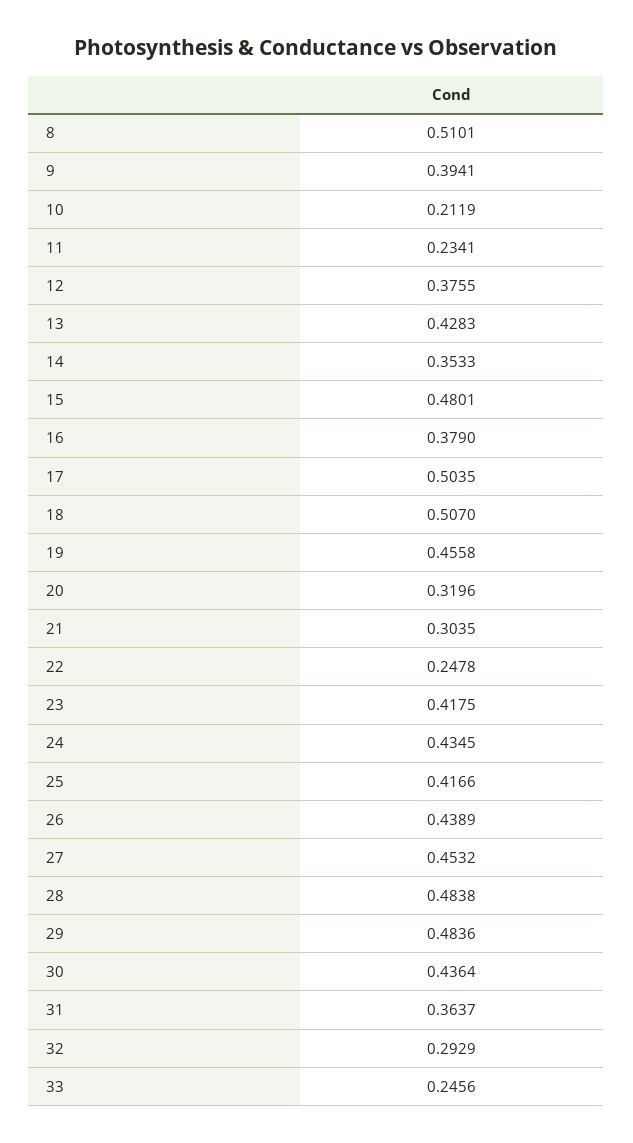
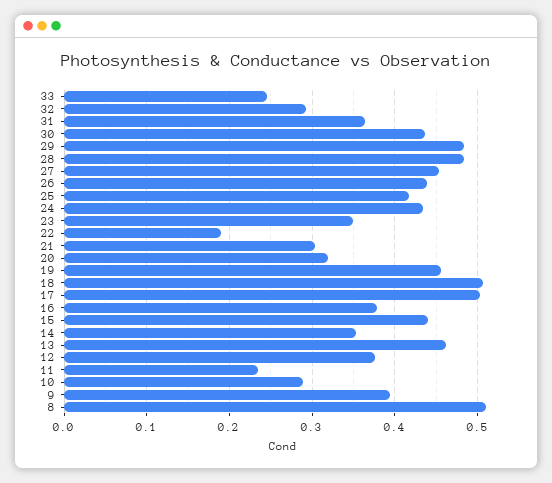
  {
    "8": 0.5101,
    "9": 0.3941,
-   "10": 0.2119,
+   "10": 0.29,
    "11": 0.2341,
    "12": 0.3755,
-   "13": 0.4283,
+   "13": 0.46,
    "14": 0.3533,
-   "15": 0.4801,
+   "15": 0.44,
    "16": 0.379,
    "17": 0.5035,
    "18": 0.507,
    "19": 0.4558,
    "20": 0.3196,
    "21": 0.3035,
-   "22": 0.2478,
+   "22": 0.19,
-   "23": 0.4175,
+   "23": 0.35,
    "24": 0.4345,
    "25": 0.4166,
    "26": 0.4389,
    "27": 0.4532,
    "28": 0.4838,
    "29": 0.4836,
    "30": 0.4364,
    "31": 0.3637,
    "32": 0.2929,
    "33": 0.2456
  }

